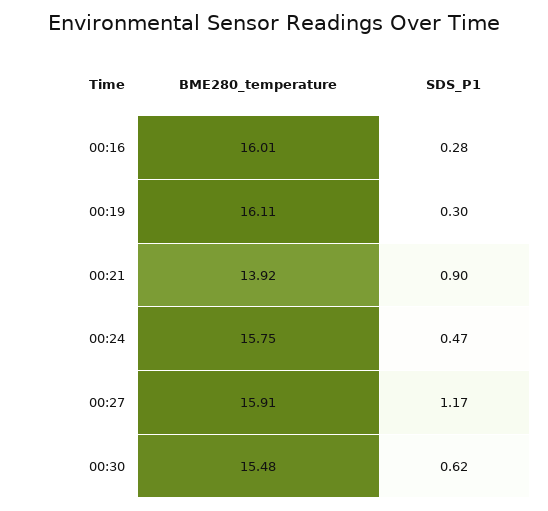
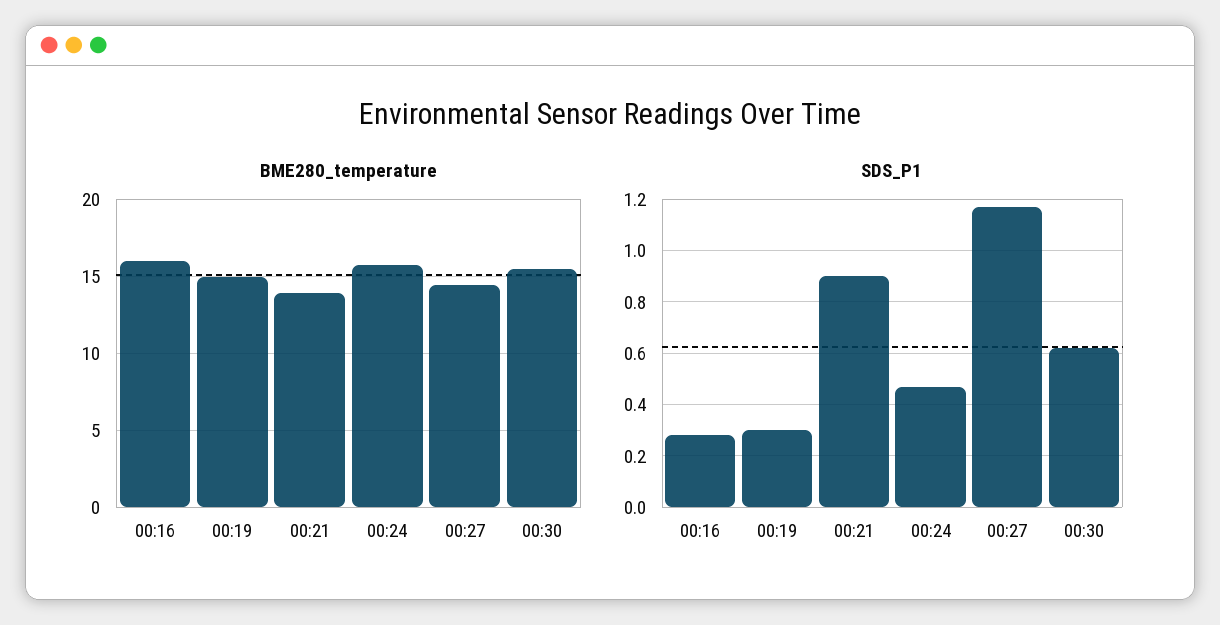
  {
    "BME280_temperature": {
      "00:16": 16.01,
-     "00:19": 16.11,
+     "00:19": 15,
      "00:21": 13.92,
      "00:24": 15.75,
-     "00:27": 15.91,
+     "00:27": 14.5,
      "00:30": 15.48
    },
    "SDS_P1": {
      "00:16": 0.28,
      "00:19": 0.3,
      "00:21": 0.9,
      "00:24": 0.47,
      "00:27": 1.17,
      "00:30": 0.62
    }
  }

